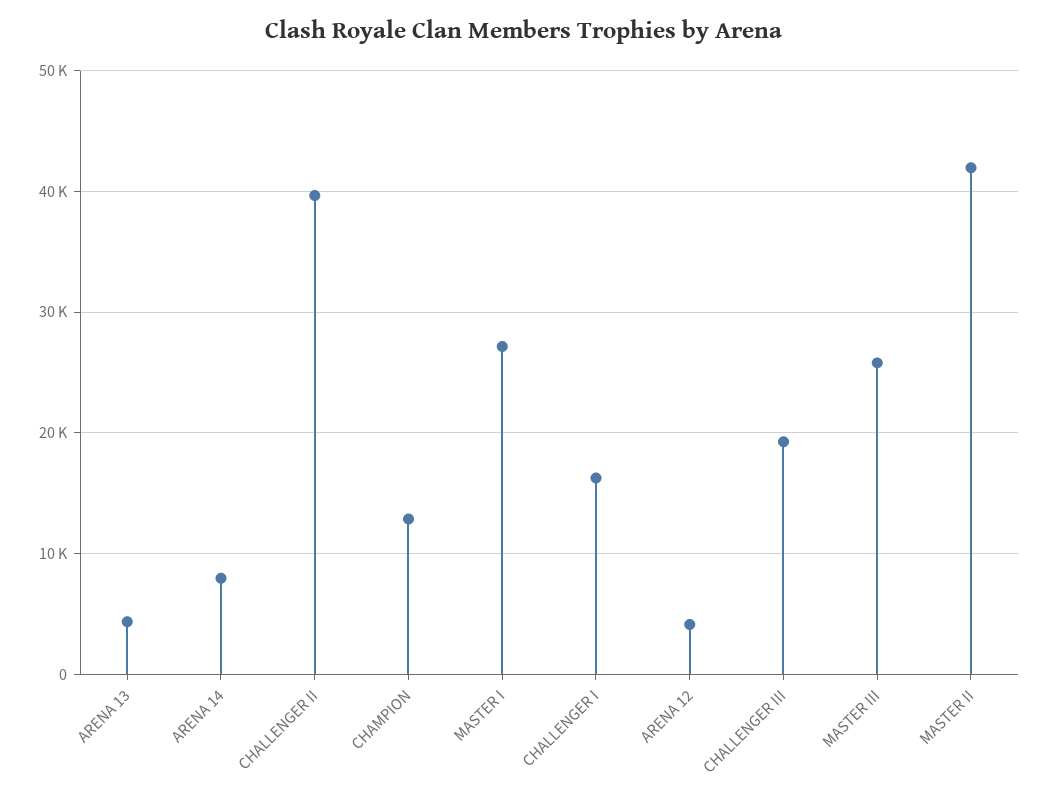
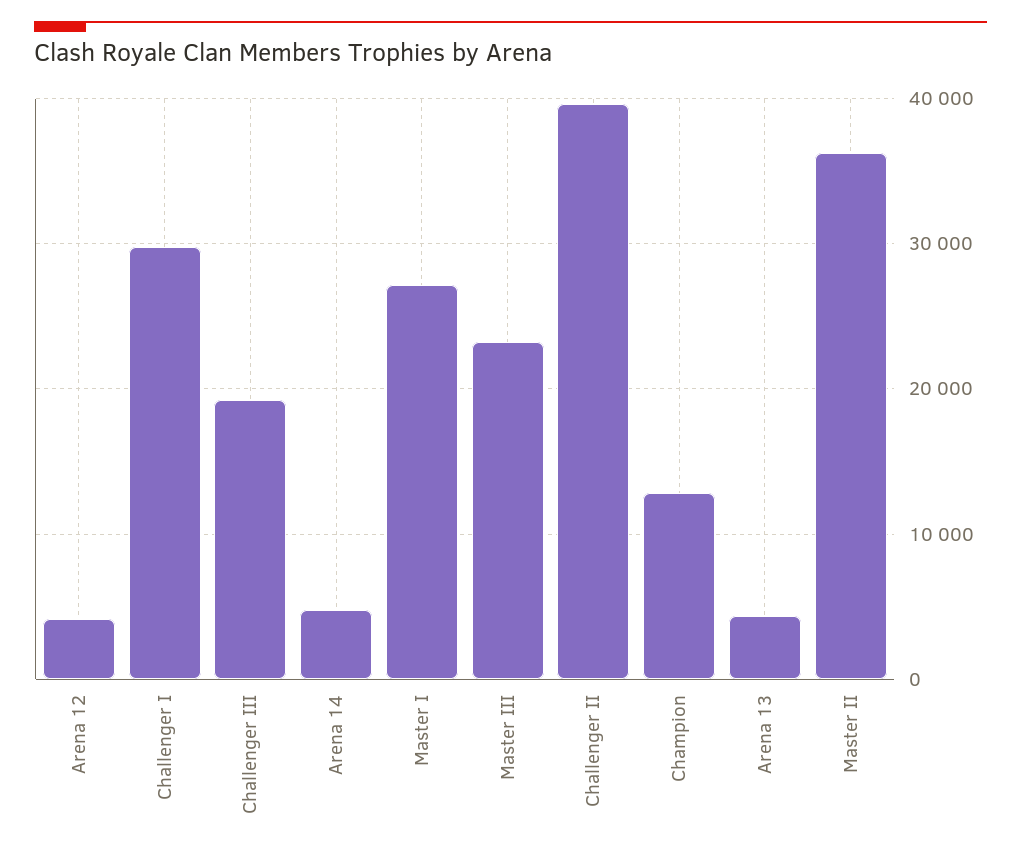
  {
    "ARENA 13": 4000,
-   "ARENA 14": 8000,
+   "ARENA 14": 5000,
    "CHALLENGER II": 40000,
    "CHAMPION": 13000,
    "MASTER I": 27000,
-   "CHALLENGER I": 16000,
+   "CHALLENGER I": 30000,
    "ARENA 12": 4000,
    "CHALLENGER III": 19000,
-   "MASTER III": 26000,
+   "MASTER III": 23000,
-   "MASTER II": 42000
+   "MASTER II": 36000
  }

